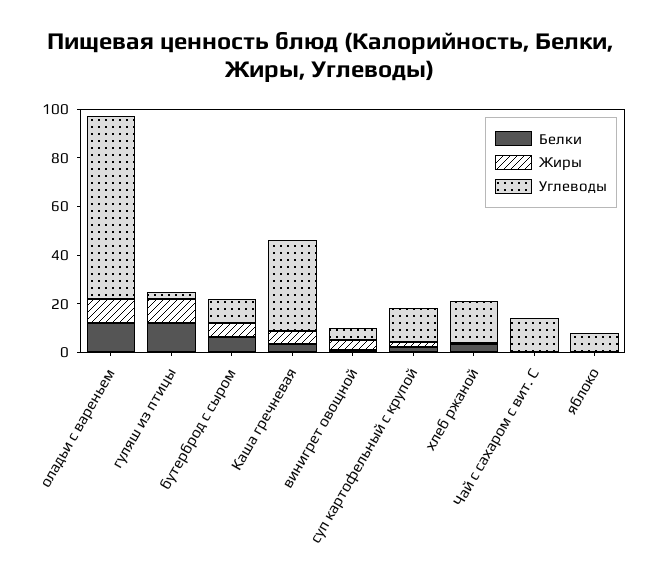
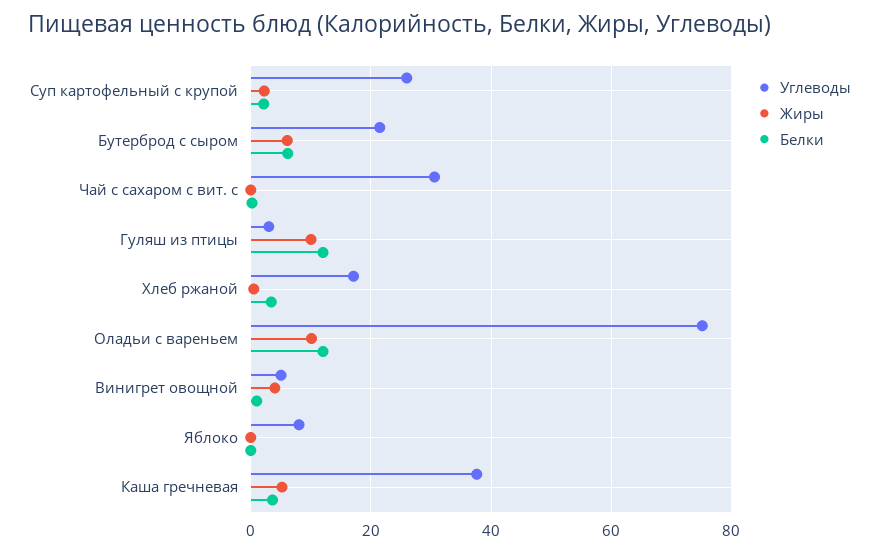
  {
    "Белки": {
      "оладьи с вареньем": 12,
      "гуляш из птицы": 12,
      "бутерброд с сыром": 6,
      "Каша гречневая": 4,
      "винигрет овощной": 2,
      "суп картофельный с крупой": 2,
      "хлеб ржаной": 4,
      "Чай с сахаром с вит. С": 0,
      "яблоко": 0
    },
    "Жиры": {
      "оладьи с вареньем": 10,
      "гуляш из птицы": 10,
      "бутерброд с сыром": 6,
      "Каша гречневая": 6,
      "винигрет овощной": 4,
      "суп картофельный с крупой": 2,
      "хлеб ржаной": 0,
      "Чай с сахаром с вит. С": 0,
      "яблоко": 0
    },
    "Углеводы": {
      "оладьи с вареньем": 76,
      "гуляш из птицы": 4,
-     "бутерброд с сыром": 10,
+     "бутерброд с сыром": 22,
      "Каша гречневая": 38,
      "винигрет овощной": 6,
-     "суп картофельный с крупой": 15,
+     "суп картофельный с крупой": 26,
      "хлеб ржаной": 18,
-     "Чай с сахаром с вит. С": 15,
+     "Чай с сахаром с вит. С": 30,
      "яблоко": 8
    }
  }

